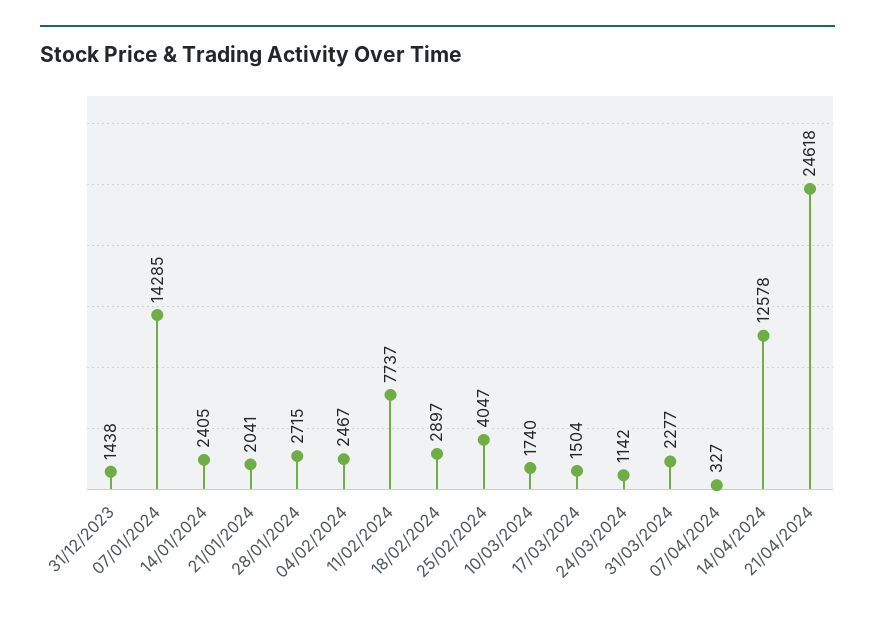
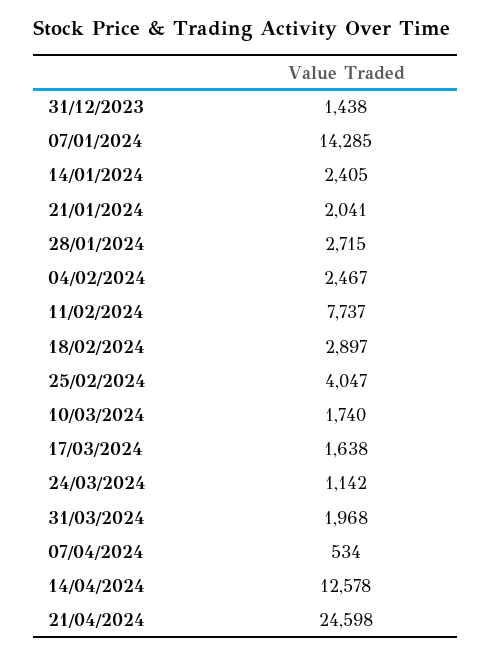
  {
    "31/12/2023": 1438,
    "07/01/2024": 14285,
    "14/01/2024": 2405,
    "21/01/2024": 2041,
    "28/01/2024": 2715,
    "04/02/2024": 2467,
    "11/02/2024": 7737,
    "18/02/2024": 2897,
    "25/02/2024": 4047,
    "10/03/2024": 1740,
-   "17/03/2024": 1504,
+   "17/03/2024": 1638,
    "24/03/2024": 1142,
-   "31/03/2024": 2277,
+   "31/03/2024": 1968,
-   "07/04/2024": 327,
+   "07/04/2024": 534,
    "14/04/2024": 12578,
-   "21/04/2024": 24618
+   "21/04/2024": 24598
  }

